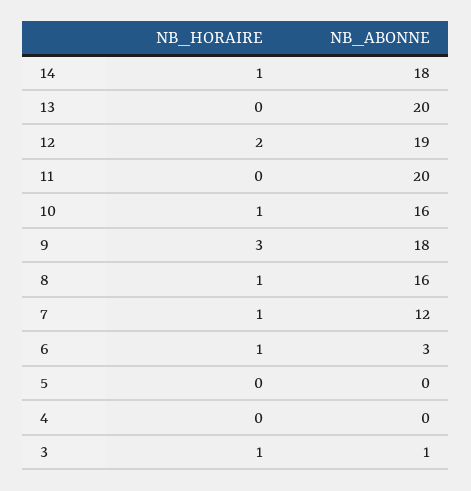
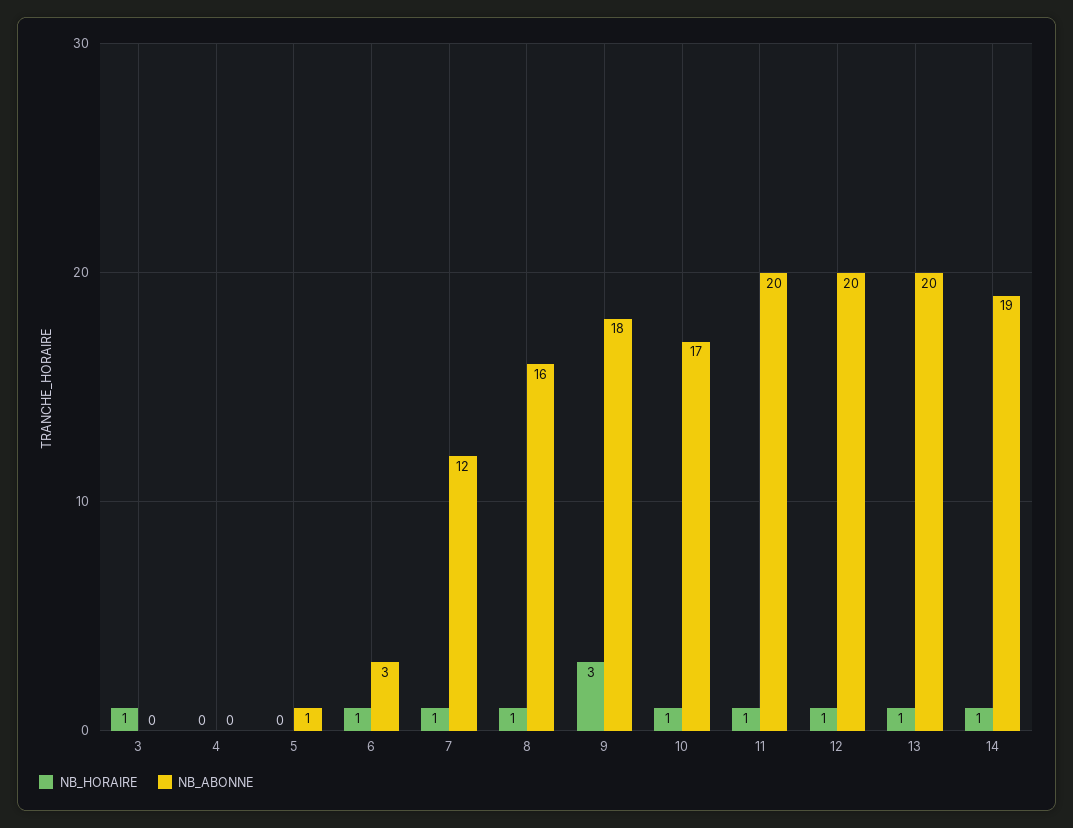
  {
    "NB_HORAIRE": {
      "14": 1,
-     "13": 0,
+     "13": 1,
-     "12": 2,
+     "12": 1,
-     "11": 0,
+     "11": 1,
      "10": 1,
      "9": 3,
      "8": 1,
      "7": 1,
      "6": 1,
      "5": 0,
      "4": 0,
      "3": 1
    },
    "NB_ABONNE": {
-     "14": 18,
+     "14": 19,
      "13": 20,
-     "12": 19,
+     "12": 20,
      "11": 20,
-     "10": 16,
+     "10": 17,
      "9": 18,
      "8": 16,
      "7": 12,
      "6": 3,
-     "5": 0,
+     "5": 1,
      "4": 0,
-     "3": 1
+     "3": 0
    }
  }

